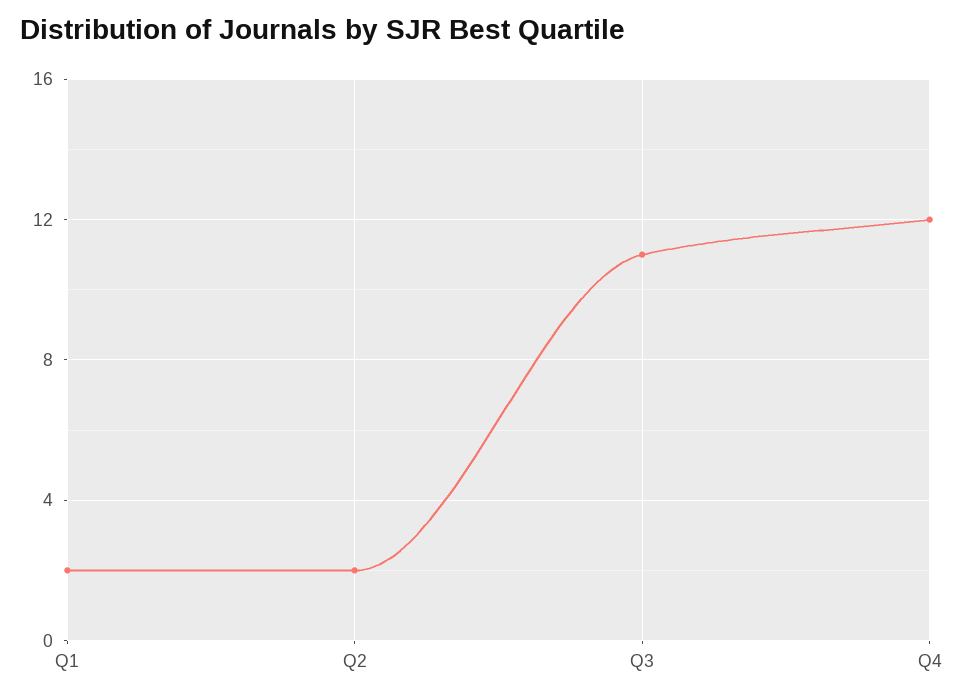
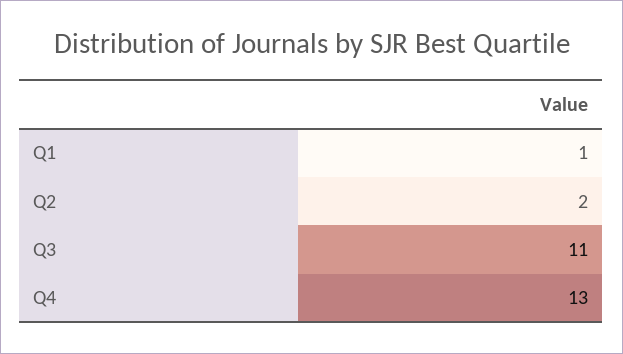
  {
-   "Q1": 2,
+   "Q1": 1,
    "Q2": 2,
    "Q3": 11,
-   "Q4": 12
+   "Q4": 13
  }

